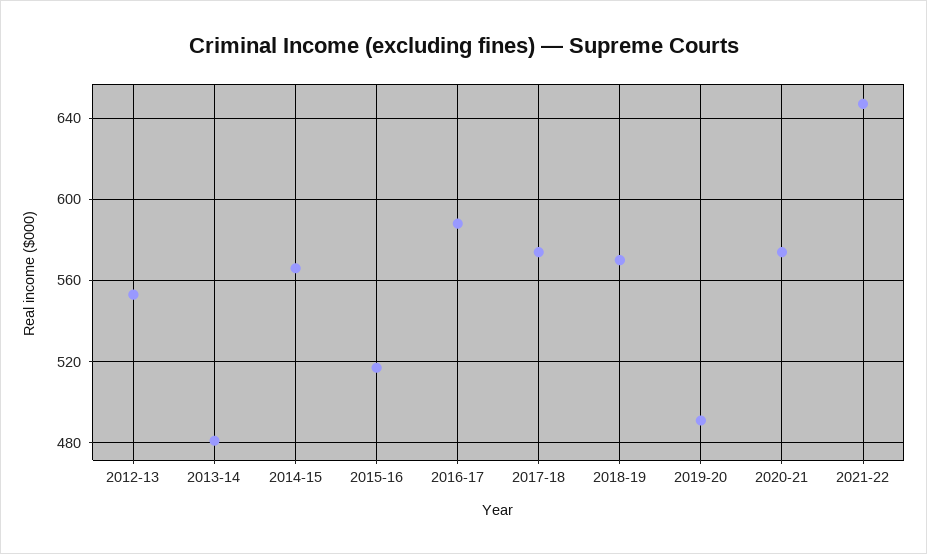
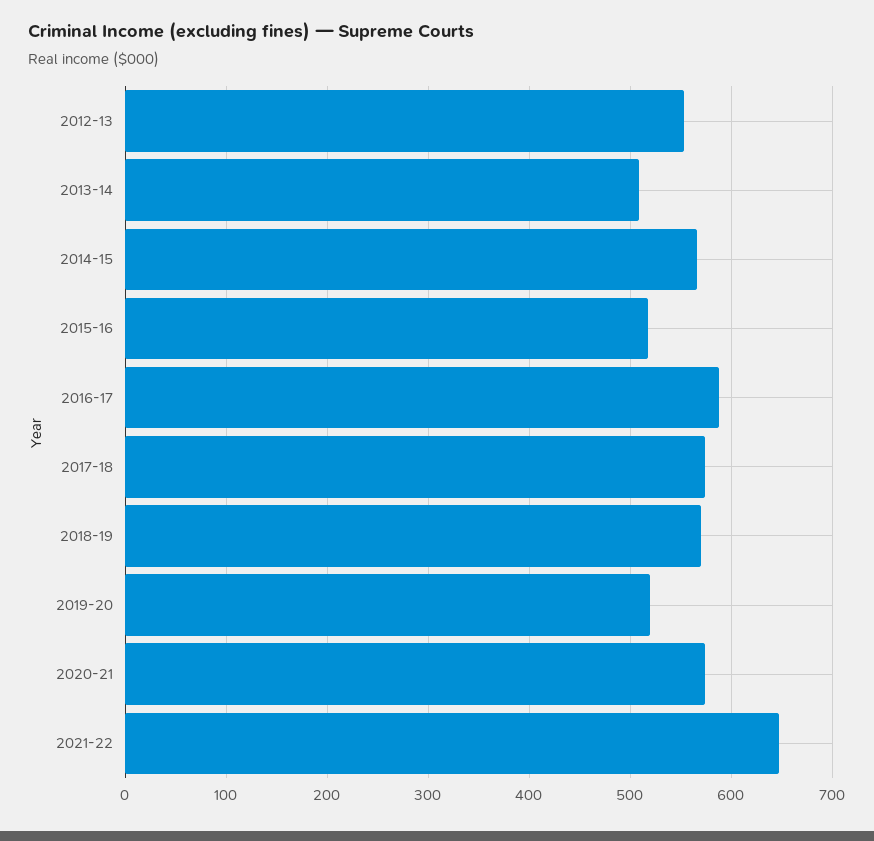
  {
    "2012-13": 555,
-   "2013-14": 480,
+   "2013-14": 510,
    "2014-15": 565,
    "2015-16": 515,
    "2016-17": 590,
    "2017-18": 575,
    "2018-19": 570,
-   "2019-20": 490,
+   "2019-20": 520,
    "2020-21": 575,
    "2021-22": 645
  }

